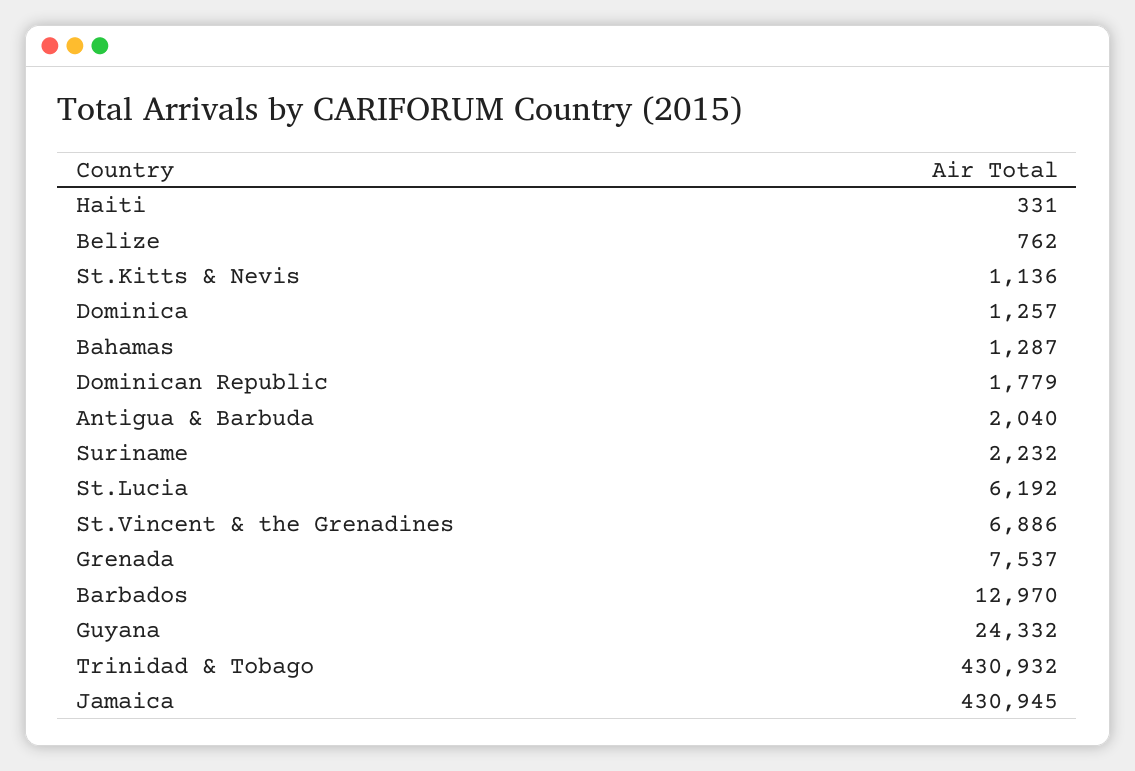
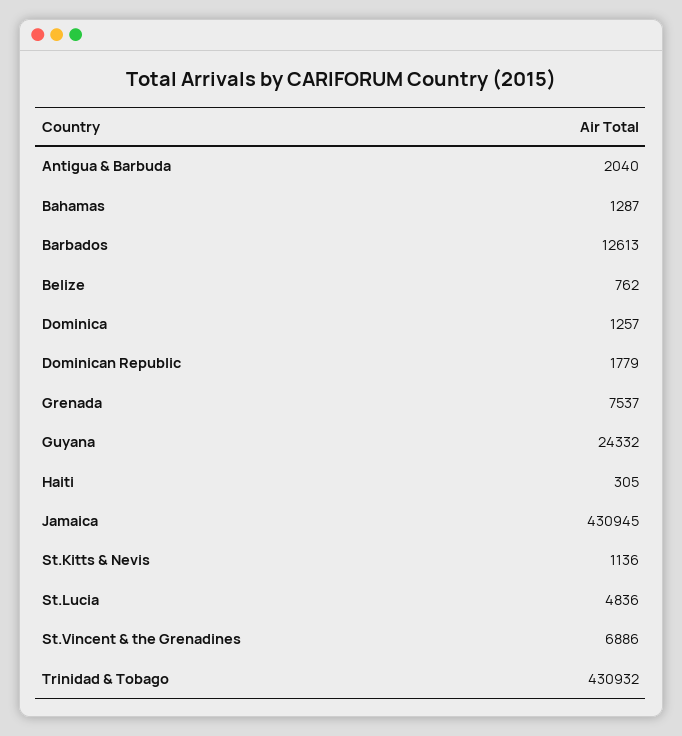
  {
-   "Haiti": 331,
+   "Haiti": 305,
    "Belize": 762,
    "St.Kitts & Nevis": 1136,
    "Dominica": 1257,
    "Bahamas": 1287,
    "Dominican Republic": 1779,
    "Antigua & Barbuda": 2040,
-   "Suriname": 2232,
-   "St.Lucia": 6192,
+   "St.Lucia": 4836,
    "St.Vincent & the Grenadines": 6886,
    "Grenada": 7537,
-   "Barbados": 12970,
+   "Barbados": 12613,
    "Guyana": 24332,
    "Trinidad & Tobago": 430932,
    "Jamaica": 430945
  }

